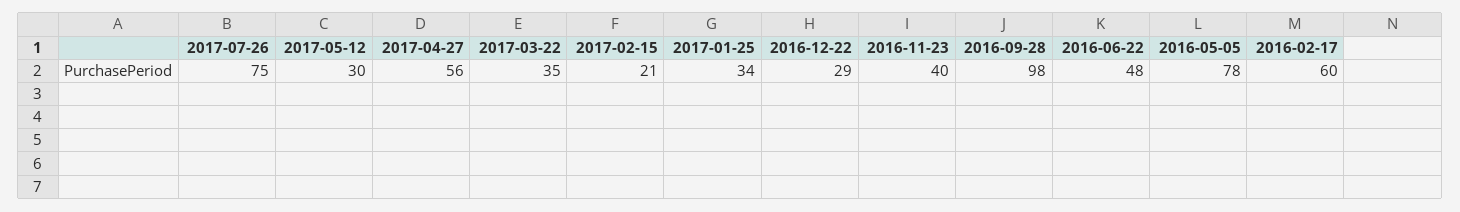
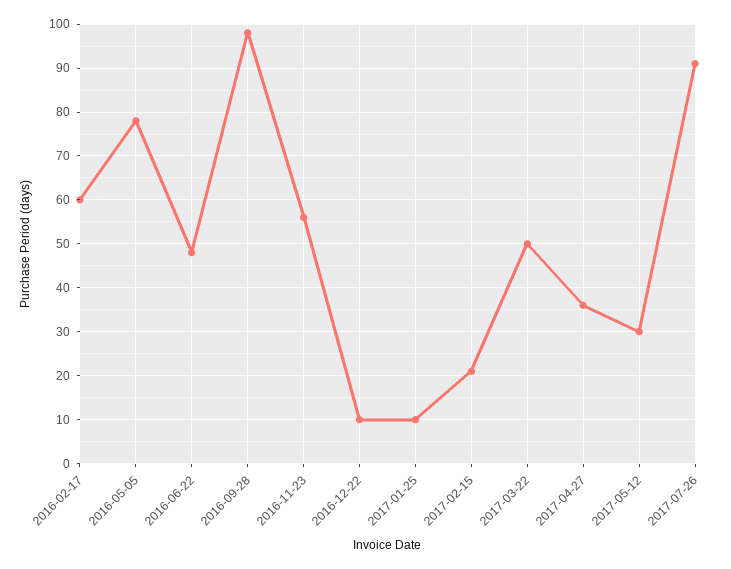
  {
-   "2017-07-26": 75,
+   "2017-07-26": 90,
    "2017-05-12": 30,
-   "2017-04-27": 56,
+   "2017-04-27": 35,
-   "2017-03-22": 35,
+   "2017-03-22": 50,
    "2017-02-15": 21,
-   "2017-01-25": 34,
+   "2017-01-25": 10,
-   "2016-12-22": 29,
+   "2016-12-22": 10,
-   "2016-11-23": 40,
+   "2016-11-23": 55,
    "2016-09-28": 98,
    "2016-06-22": 48,
    "2016-05-05": 78,
    "2016-02-17": 60
  }

